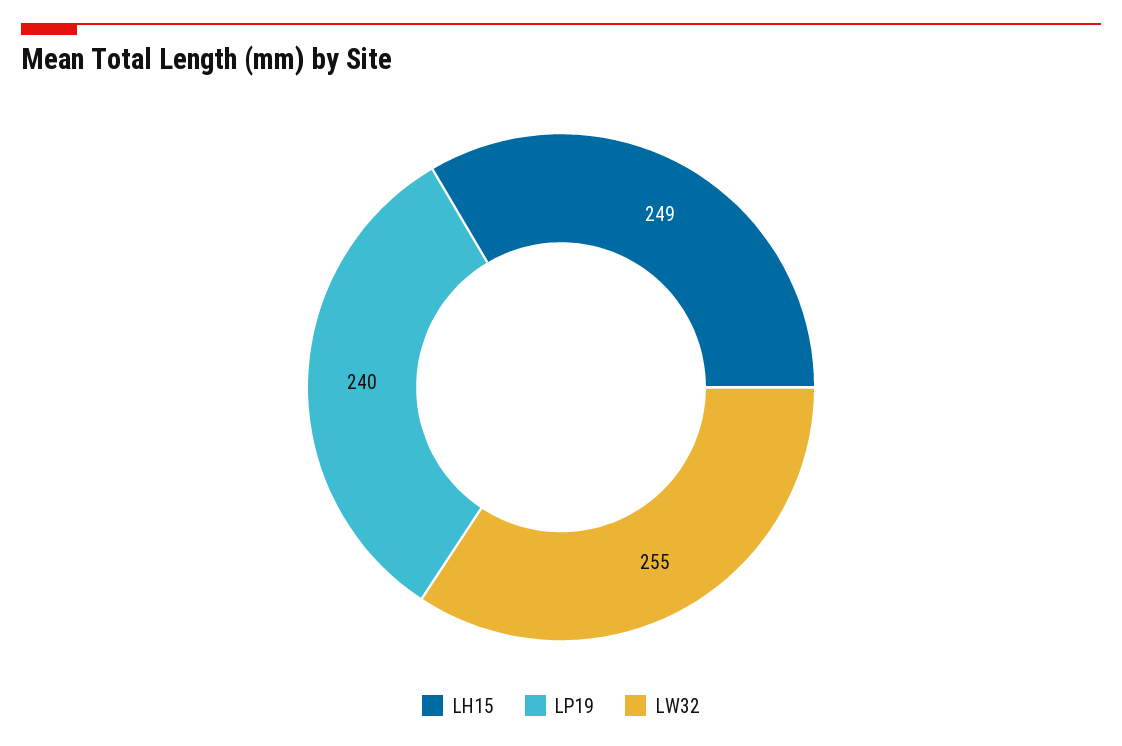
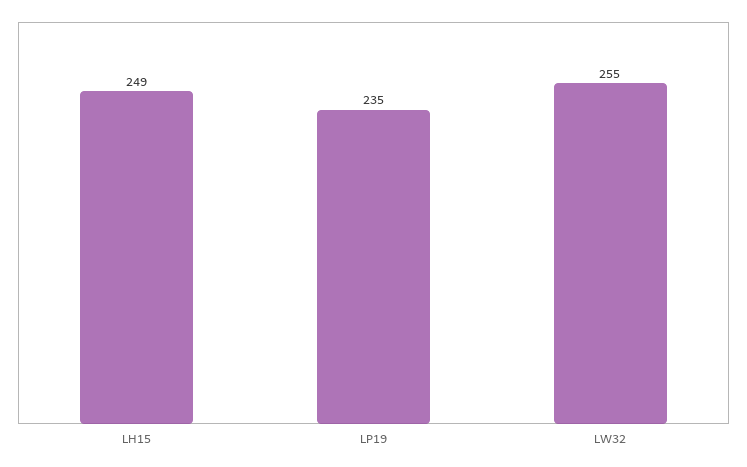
  {
    "LH15": 249,
-   "LP19": 240,
+   "LP19": 235,
    "LW32": 255
  }

